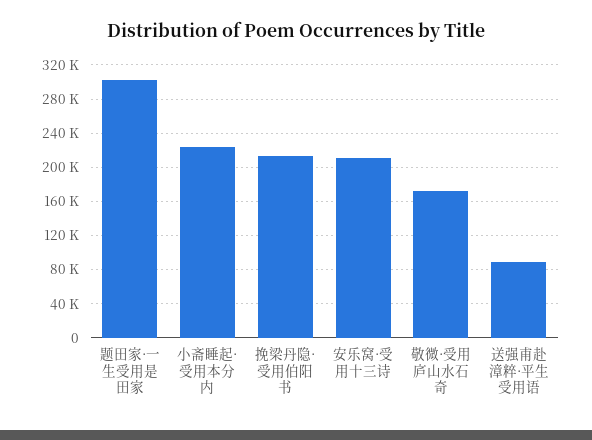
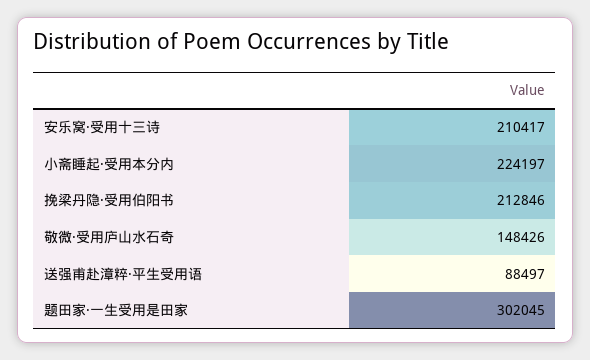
  {
    "题田家·一生受用是田家": 302045,
    "小斋睡起·受用本分内": 224197,
    "挽梁丹隐·受用伯阳书": 212846,
    "安乐窝·受用十三诗": 210417,
-   "敬微·受用庐山水石奇": 170000,
+   "敬微·受用庐山水石奇": 148426,
    "送强甫赴漳粹·平生受用语": 88497
  }

